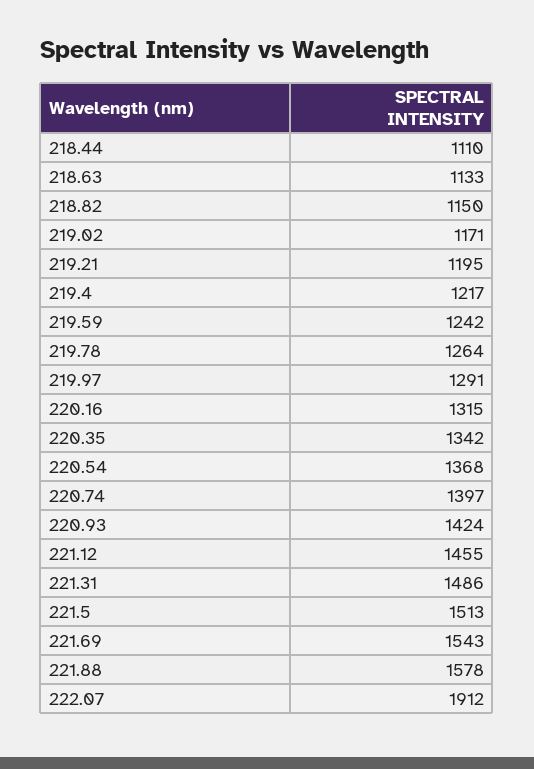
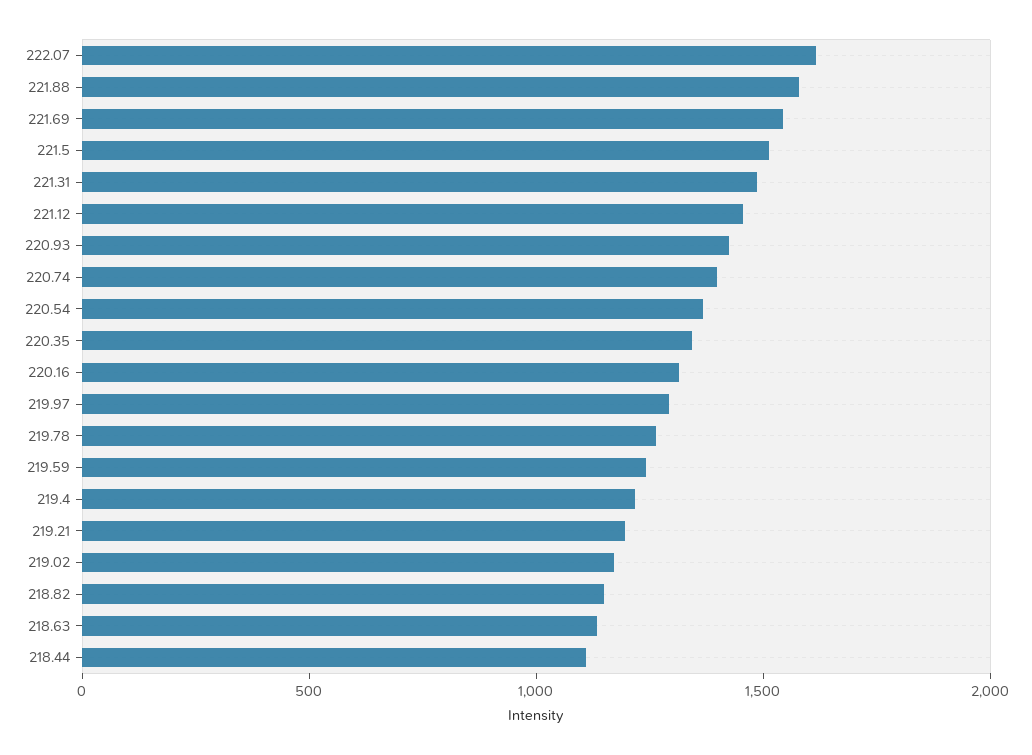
  {
    "218.44": 1110,
    "218.63": 1133,
    "218.82": 1150,
    "219.02": 1171,
    "219.21": 1195,
    "219.4": 1217,
    "219.59": 1242,
    "219.78": 1264,
    "219.97": 1291,
    "220.16": 1315,
    "220.35": 1342,
    "220.54": 1368,
    "220.74": 1397,
    "220.93": 1424,
    "221.12": 1455,
    "221.31": 1486,
    "221.5": 1513,
    "221.69": 1543,
    "221.88": 1578,
-   "222.07": 1912
+   "222.07": 1600
  }

